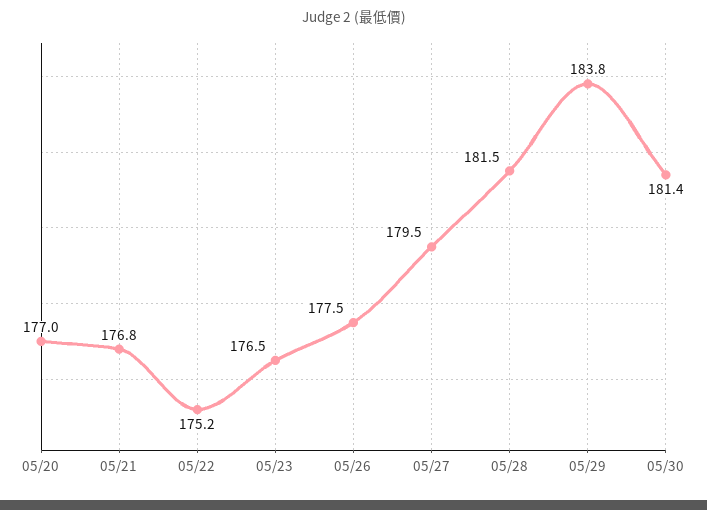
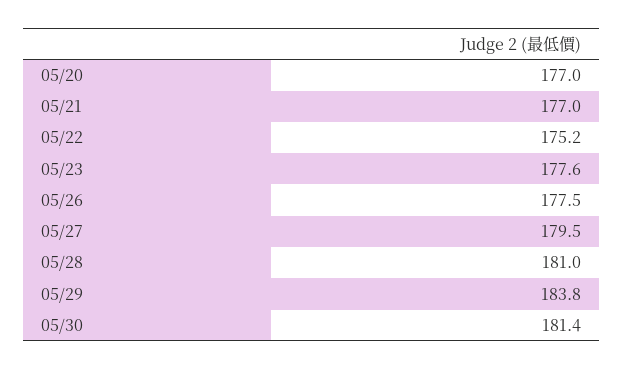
  {
    "05/20": 177,
-   "05/21": 176.8,
+   "05/21": 177,
    "05/22": 175.2,
-   "05/23": 176.5,
+   "05/23": 177.6,
    "05/26": 177.5,
    "05/27": 179.5,
-   "05/28": 181.5,
+   "05/28": 181,
    "05/29": 183.8,
    "05/30": 181.4
  }

